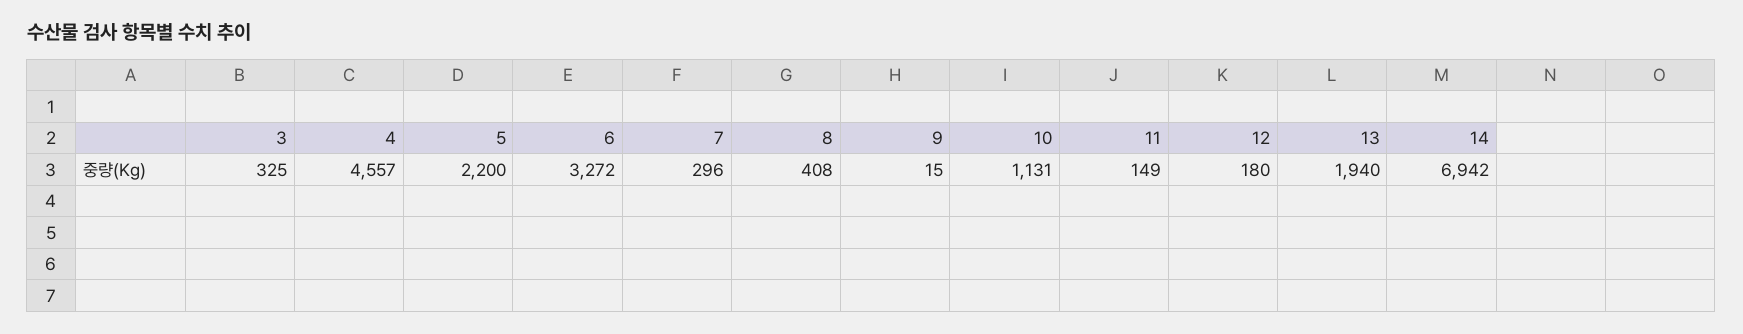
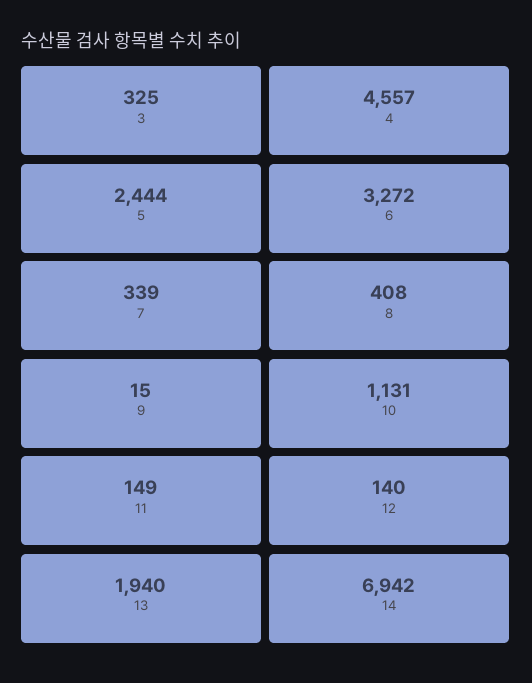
  {
    "3": 325,
    "4": 4557,
-   "5": 2200,
+   "5": 2444,
    "6": 3272,
-   "7": 296,
+   "7": 339,
    "8": 408,
    "9": 15,
    "10": 1131,
    "11": 149,
-   "12": 180,
+   "12": 140,
    "13": 1940,
    "14": 6942
  }

